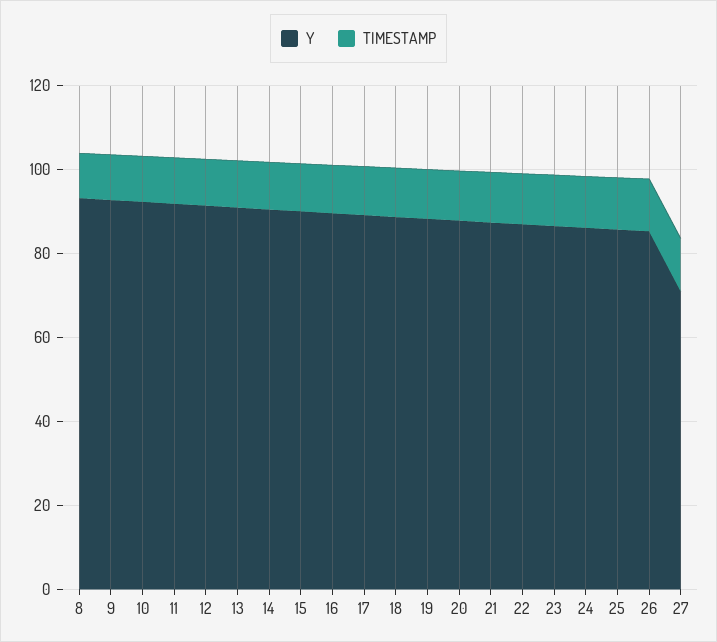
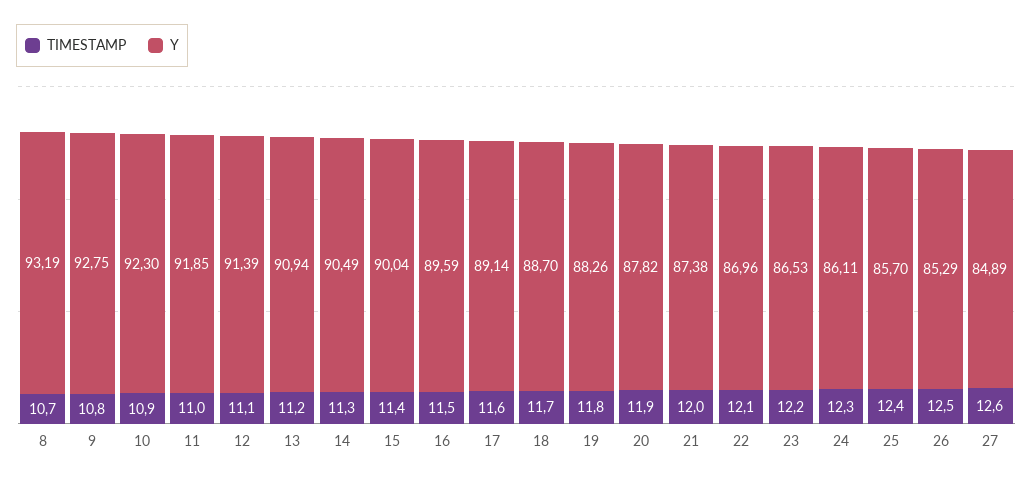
  {
    "Y": {
      "8": 93.19,
      "9": 92.75,
      "10": 92.3,
      "11": 91.85,
      "12": 91.39,
      "13": 90.94,
      "14": 90.49,
      "15": 90.04,
      "16": 89.59,
      "17": 89.14,
      "18": 88.7,
      "19": 88.26,
      "20": 87.82,
      "21": 87.38,
      "22": 86.96,
      "23": 86.53,
      "24": 86.11,
      "25": 85.7,
      "26": 85.29,
-     "27": 70
+     "27": 84.89
    },
    "TIMESTAMP": {
      "8": 10.7,
      "9": 10.8,
      "10": 10.9,
      "11": 11,
      "12": 11.1,
      "13": 11.2,
      "14": 11.3,
      "15": 11.4,
      "16": 11.5,
      "17": 11.6,
      "18": 11.7,
      "19": 11.8,
      "20": 11.9,
      "21": 12,
      "22": 12.1,
      "23": 12.2,
      "24": 12.3,
      "25": 12.4,
      "26": 12.5,
      "27": 12.6
    }
  }

